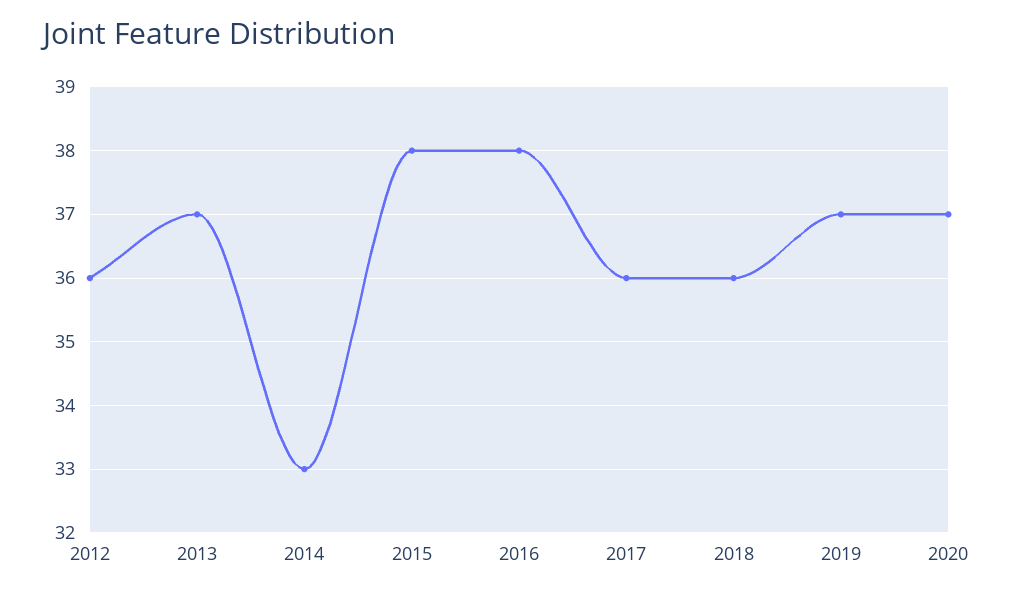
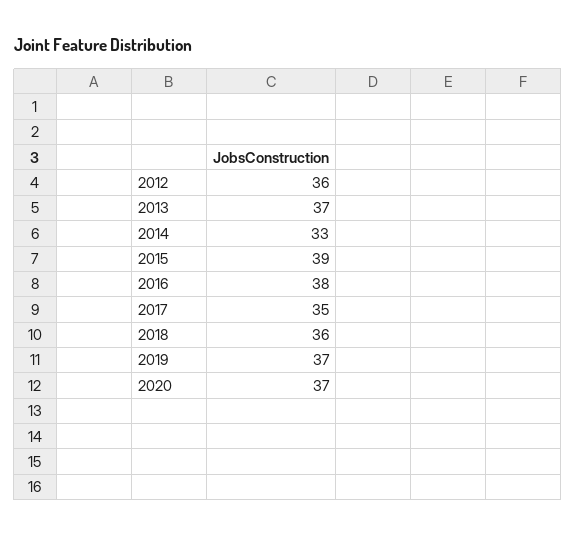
  {
    "2012": 36,
    "2013": 37,
    "2014": 33,
-   "2015": 38,
+   "2015": 39,
    "2016": 38,
-   "2017": 36,
+   "2017": 35,
    "2018": 36,
    "2019": 37,
    "2020": 37
  }

